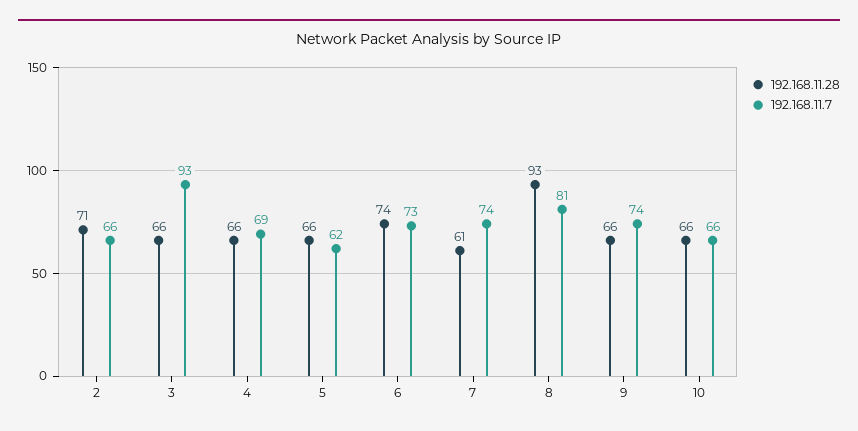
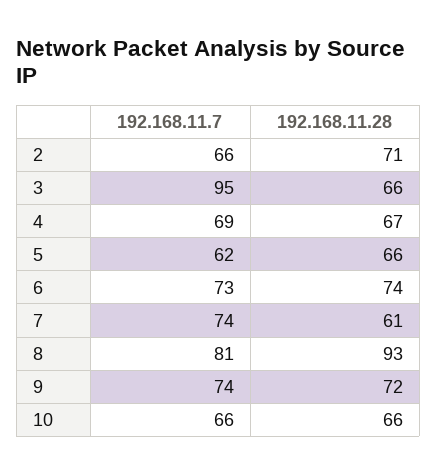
  {
    "192.168.11.28": {
      "2": 71,
      "3": 66,
-     "4": 66,
+     "4": 67,
      "5": 66,
      "6": 74,
      "7": 61,
      "8": 93,
-     "9": 66,
+     "9": 72,
      "10": 66
    },
    "192.168.11.7": {
      "2": 66,
-     "3": 93,
+     "3": 95,
      "4": 69,
      "5": 62,
      "6": 73,
      "7": 74,
      "8": 81,
      "9": 74,
      "10": 66
    }
  }

